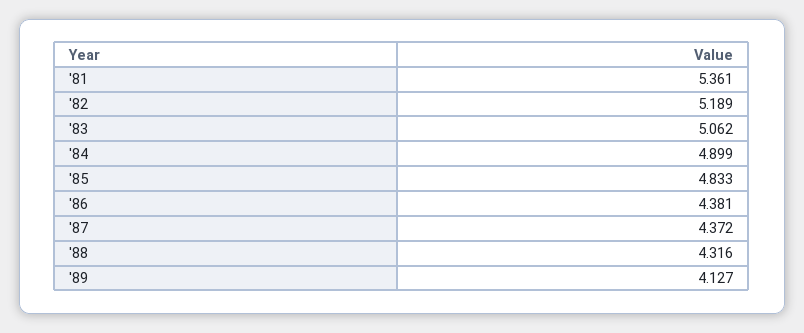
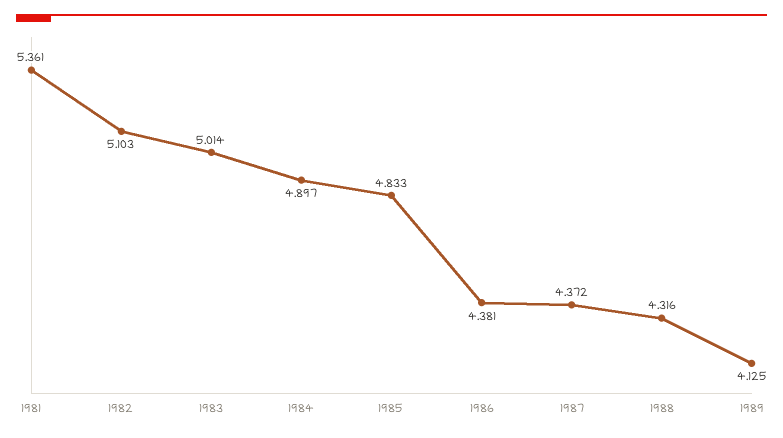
  {
    "'81": 5.361,
-   "'82": 5.189,
+   "'82": 5.103,
-   "'83": 5.062,
+   "'83": 5.014,
-   "'84": 4.899,
+   "'84": 4.897,
    "'85": 4.833,
    "'86": 4.381,
    "'87": 4.372,
    "'88": 4.316,
-   "'89": 4.127
+   "'89": 4.125
  }

